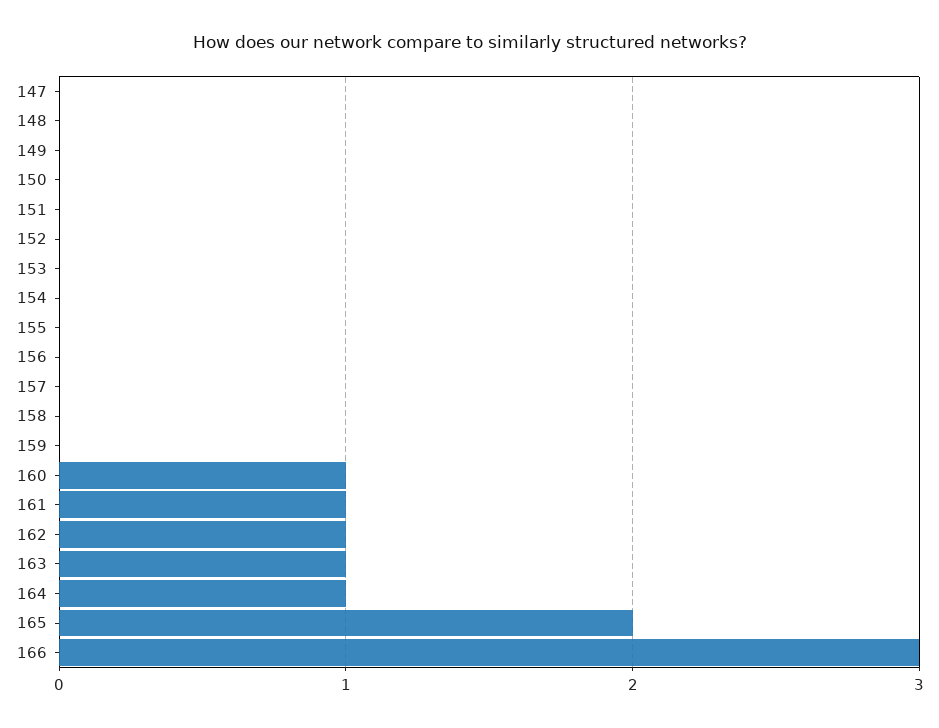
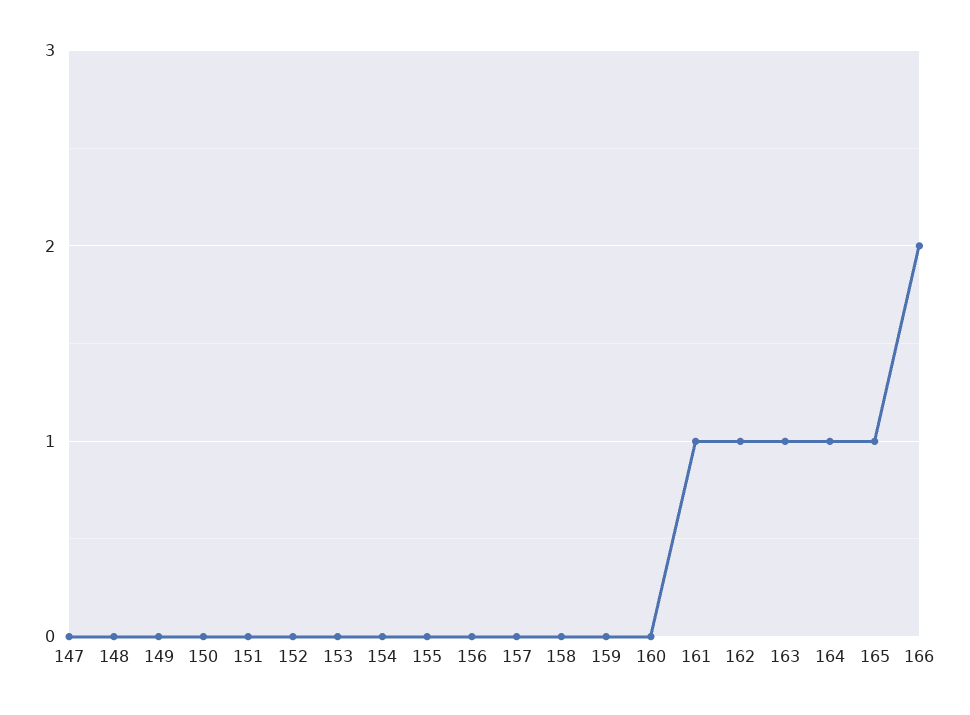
  {
    "147": 0,
    "148": 0,
    "149": 0,
    "150": 0,
    "151": 0,
    "152": 0,
    "153": 0,
    "154": 0,
    "155": 0,
    "156": 0,
    "157": 0,
    "158": 0,
    "159": 0,
-   "160": 1,
+   "160": 0,
    "161": 1,
    "162": 1,
    "163": 1,
    "164": 1,
-   "165": 2,
+   "165": 1,
-   "166": 3
+   "166": 2
  }

